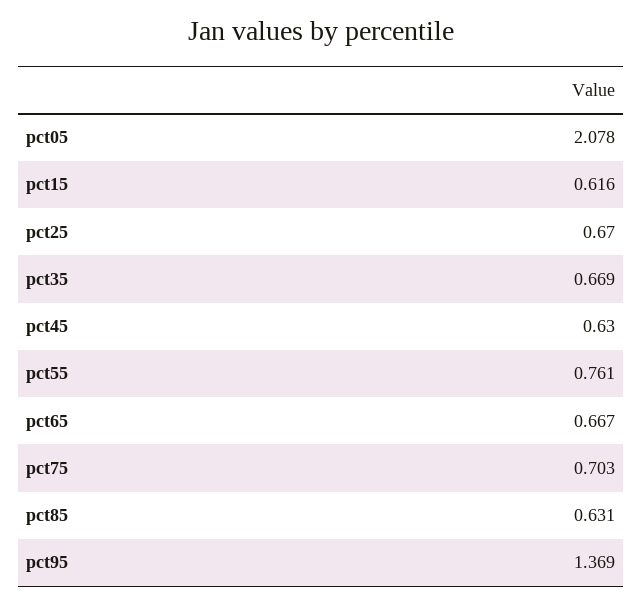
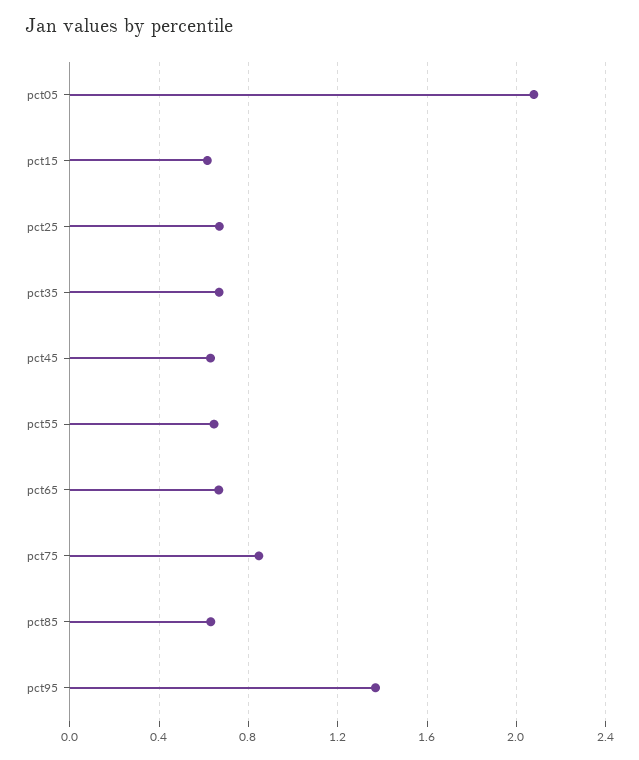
  {
    "pct05": 2.078,
    "pct15": 0.616,
    "pct25": 0.67,
    "pct35": 0.669,
    "pct45": 0.63,
-   "pct55": 0.761,
+   "pct55": 0.65,
    "pct65": 0.667,
-   "pct75": 0.703,
+   "pct75": 0.85,
    "pct85": 0.631,
    "pct95": 1.369
  }

